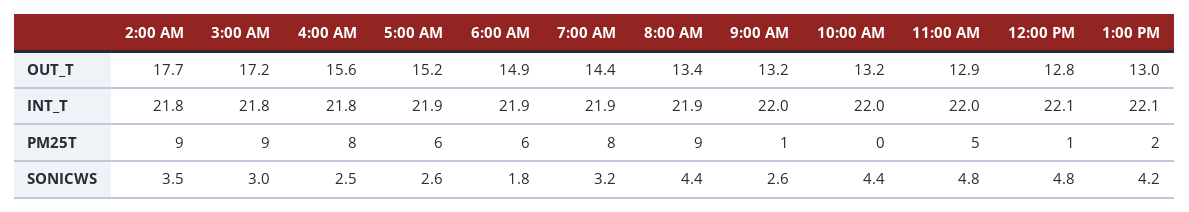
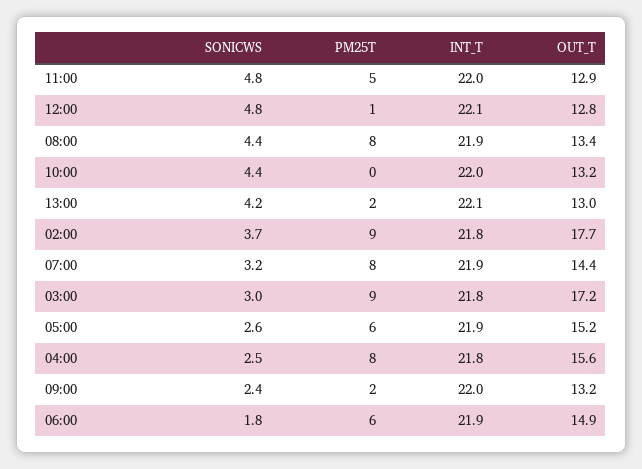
  {
    "2:00 AM": {
      "OUT_T": 17.7,
      "INT_T": 21.8,
      "PM25T": 9,
-     "SONICWS": 3.5
+     "SONICWS": 3.7
    },
    "3:00 AM": {
      "OUT_T": 17.2,
      "INT_T": 21.8,
      "PM25T": 9,
      "SONICWS": 3
    },
    "4:00 AM": {
      "OUT_T": 15.6,
      "INT_T": 21.8,
      "PM25T": 8,
      "SONICWS": 2.5
    },
    "5:00 AM": {
      "OUT_T": 15.2,
      "INT_T": 21.9,
      "PM25T": 6,
      "SONICWS": 2.6
    },
    "6:00 AM": {
      "OUT_T": 14.9,
      "INT_T": 21.9,
      "PM25T": 6,
      "SONICWS": 1.8
    },
    "7:00 AM": {
      "OUT_T": 14.4,
      "INT_T": 21.9,
      "PM25T": 8,
      "SONICWS": 3.2
    },
    "8:00 AM": {
      "OUT_T": 13.4,
      "INT_T": 21.9,
-     "PM25T": 9,
+     "PM25T": 8,
      "SONICWS": 4.4
    },
    "9:00 AM": {
      "OUT_T": 13.2,
      "INT_T": 22,
-     "PM25T": 1,
+     "PM25T": 2,
-     "SONICWS": 2.6
+     "SONICWS": 2.4
    },
    "10:00 AM": {
      "OUT_T": 13.2,
      "INT_T": 22,
      "PM25T": 0,
      "SONICWS": 4.4
    },
    "11:00 AM": {
      "OUT_T": 12.9,
      "INT_T": 22,
      "PM25T": 5,
      "SONICWS": 4.8
    },
    "12:00 PM": {
      "OUT_T": 12.8,
      "INT_T": 22.1,
      "PM25T": 1,
      "SONICWS": 4.8
    },
    "1:00 PM": {
      "OUT_T": 13,
      "INT_T": 22.1,
      "PM25T": 2,
      "SONICWS": 4.2
    }
  }

